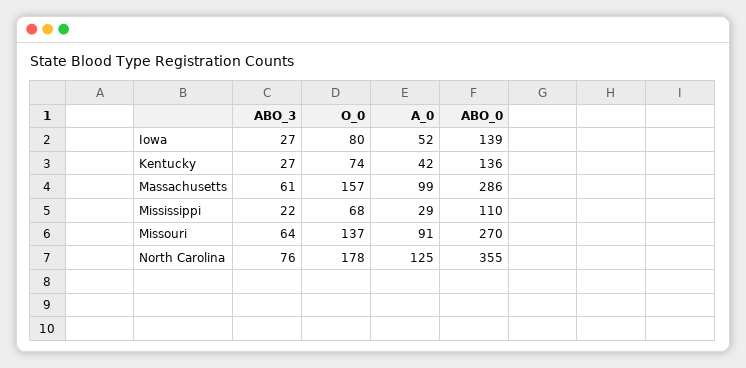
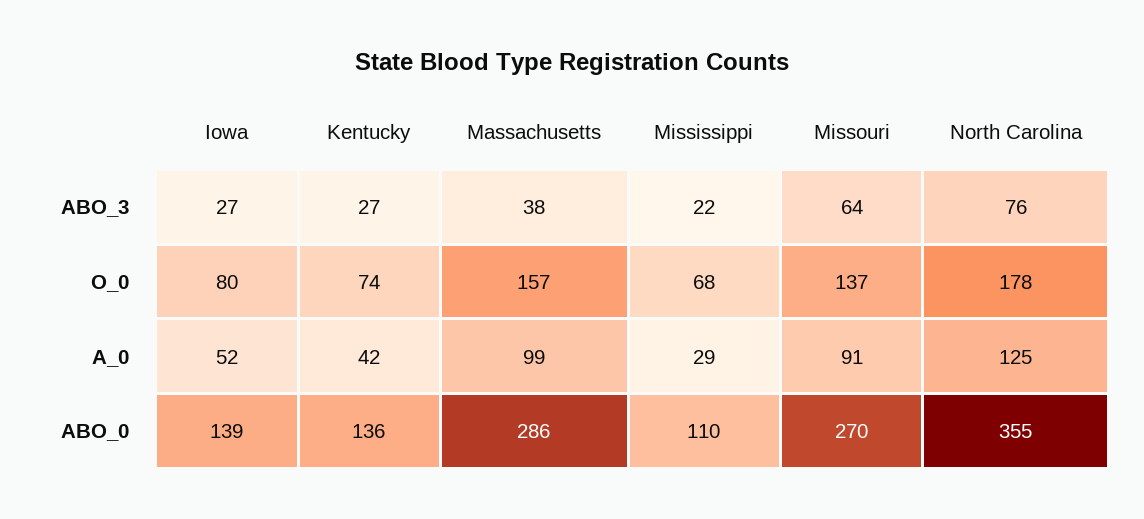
  {
    "ABO_3": {
      "Iowa": 27,
      "Kentucky": 27,
-     "Massachusetts": 61,
+     "Massachusetts": 38,
      "Mississippi": 22,
      "Missouri": 64,
      "North Carolina": 76
    },
    "O_0": {
      "Iowa": 80,
      "Kentucky": 74,
      "Massachusetts": 157,
      "Mississippi": 68,
      "Missouri": 137,
      "North Carolina": 178
    },
    "A_0": {
      "Iowa": 52,
      "Kentucky": 42,
      "Massachusetts": 99,
      "Mississippi": 29,
      "Missouri": 91,
      "North Carolina": 125
    },
    "ABO_0": {
      "Iowa": 139,
      "Kentucky": 136,
      "Massachusetts": 286,
      "Mississippi": 110,
      "Missouri": 270,
      "North Carolina": 355
    }
  }

